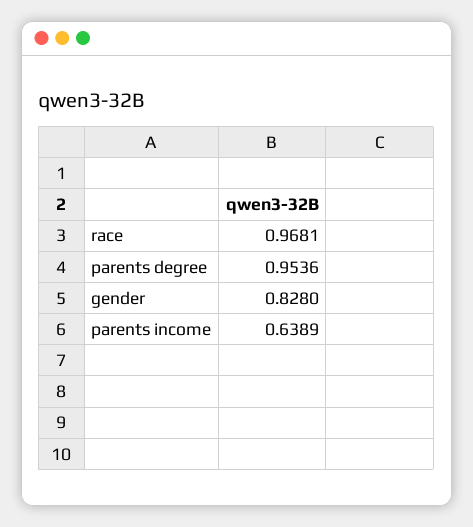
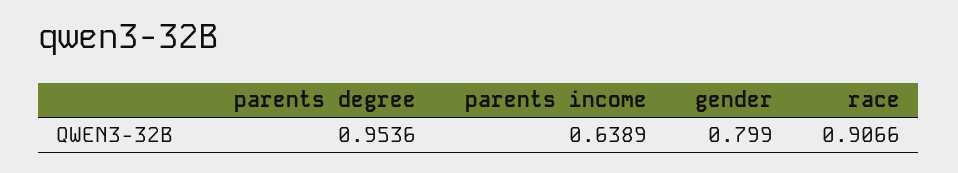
  {
-   "race": 0.9681,
+   "race": 0.9066,
    "parents degree": 0.9536,
-   "gender": 0.828,
+   "gender": 0.799,
    "parents income": 0.6389
  }

